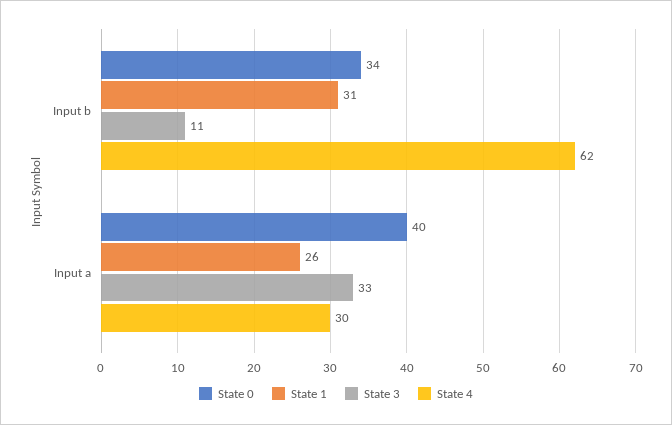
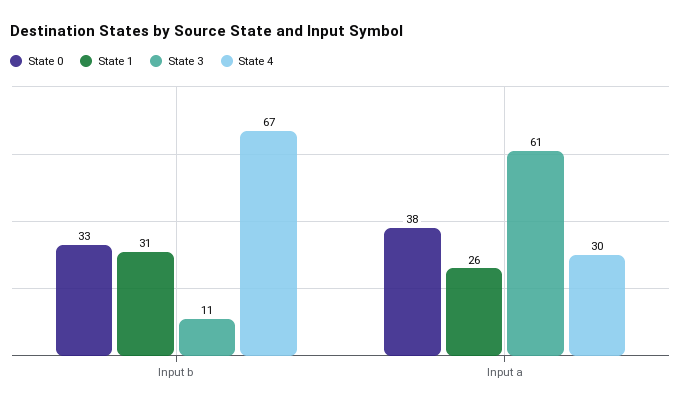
  {
    "State 0": {
-     "Input b": 34,
+     "Input b": 33,
-     "Input a": 40
+     "Input a": 38
    },
    "State 1": {
      "Input b": 31,
      "Input a": 26
    },
    "State 3": {
      "Input b": 11,
-     "Input a": 33
+     "Input a": 61
    },
    "State 4": {
-     "Input b": 62,
+     "Input b": 67,
      "Input a": 30
    }
  }

